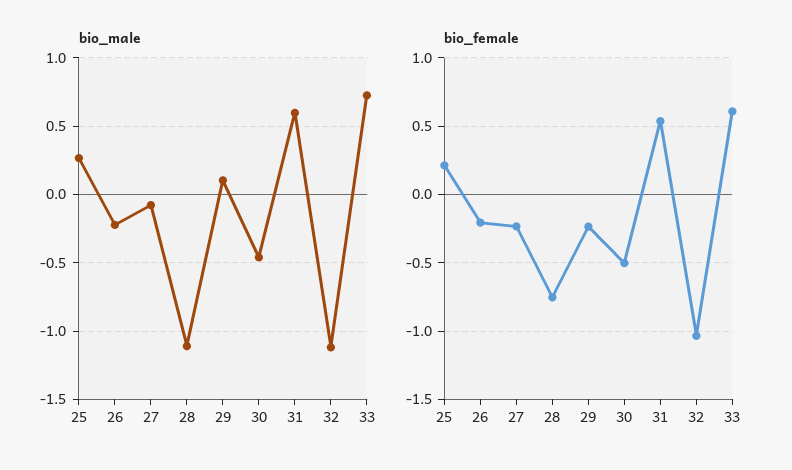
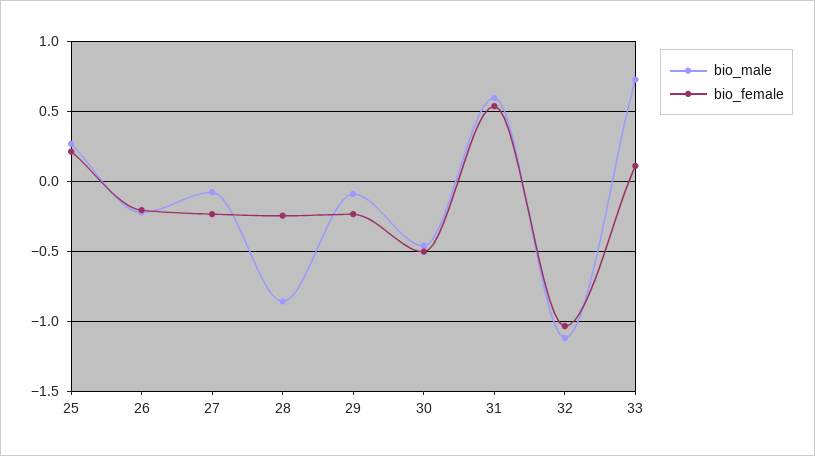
  {
    "bio_male": {
      "25": 0.25,
      "26": -0.2,
      "27": -0.1,
-     "28": -1.1,
+     "28": -0.85,
-     "29": 0.1,
+     "29": -0.1,
      "30": -0.45,
      "31": 0.6,
      "32": -1.1,
      "33": 0.75
    },
    "bio_female": {
      "25": 0.2,
      "26": -0.2,
      "27": -0.25,
-     "28": -0.75,
+     "28": -0.25,
      "29": -0.25,
      "30": -0.5,
      "31": 0.55,
      "32": -1.05,
-     "33": 0.6
+     "33": 0.1
    }
  }

